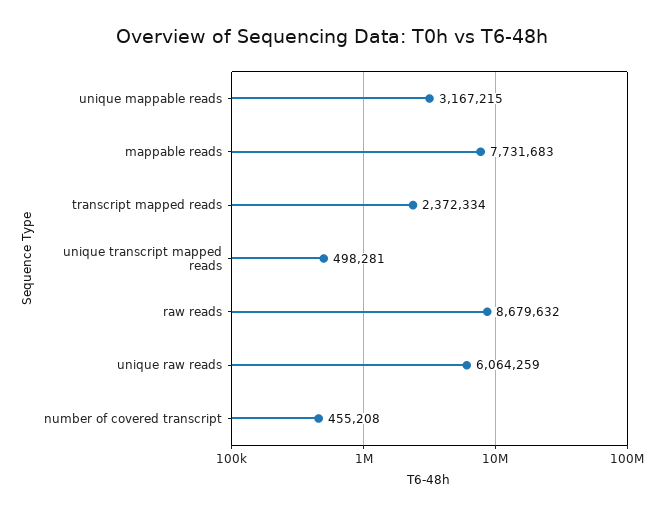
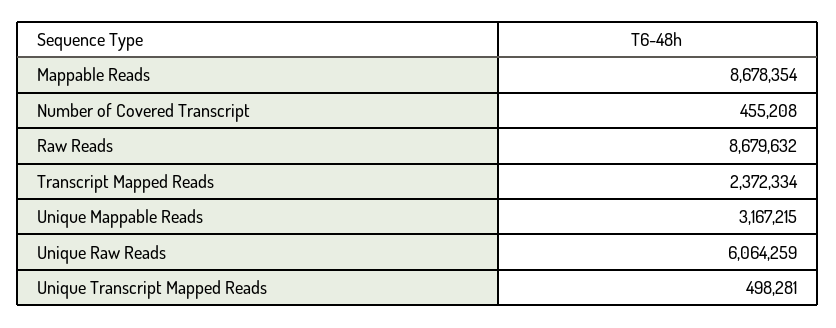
  {
    "unique mappable reads": 3167215,
-   "mappable reads": 7731683,
+   "mappable reads": 8678354,
    "transcript mapped reads": 2372334,
    "unique transcript mapped reads": 498281,
    "raw reads": 8679632,
    "unique raw reads": 6064259,
    "number of covered transcript": 455208
  }

